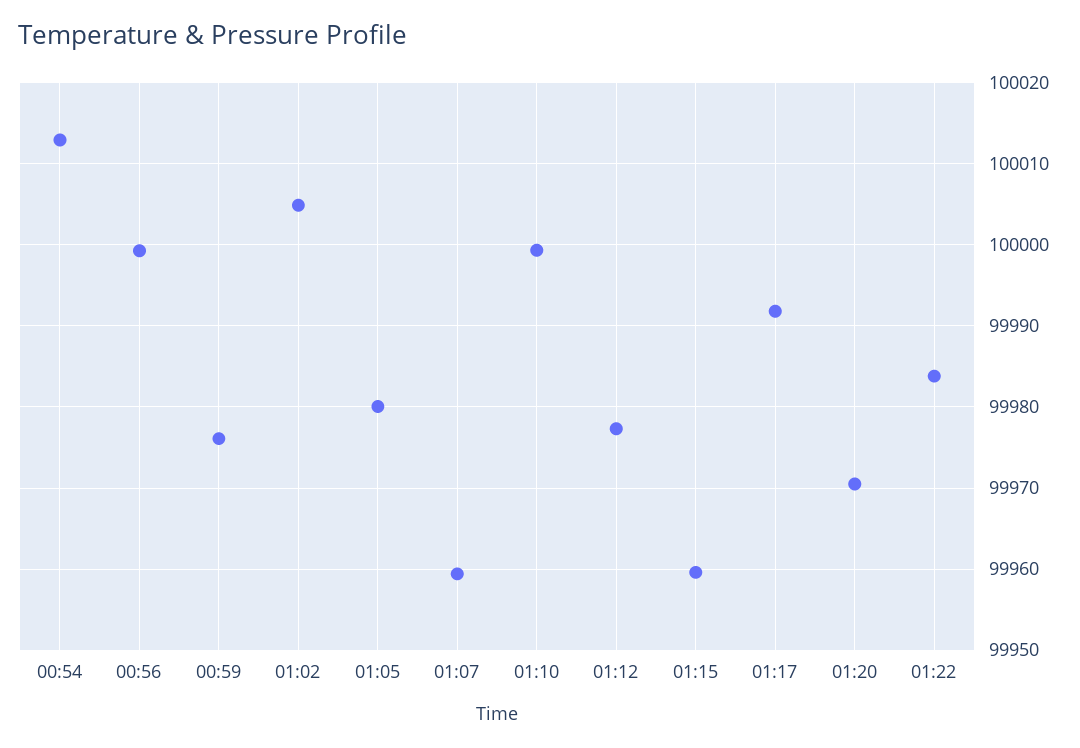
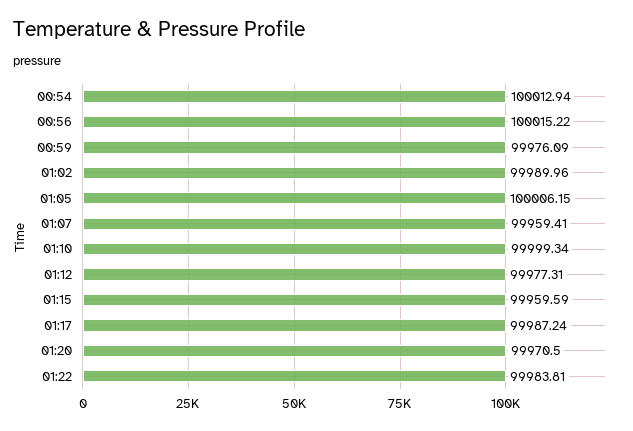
  {
    "00:54": 100012.94,
-   "00:56": 99999,
+   "00:56": 100015.22,
    "00:59": 99976.09,
-   "01:02": 100005,
+   "01:02": 99989.96,
-   "01:05": 99980,
+   "01:05": 100006.15,
    "01:07": 99959.41,
    "01:10": 99999.34,
    "01:12": 99977.31,
    "01:15": 99959.59,
-   "01:17": 99992,
+   "01:17": 99987.24,
    "01:20": 99970.5,
    "01:22": 99983.81
  }

